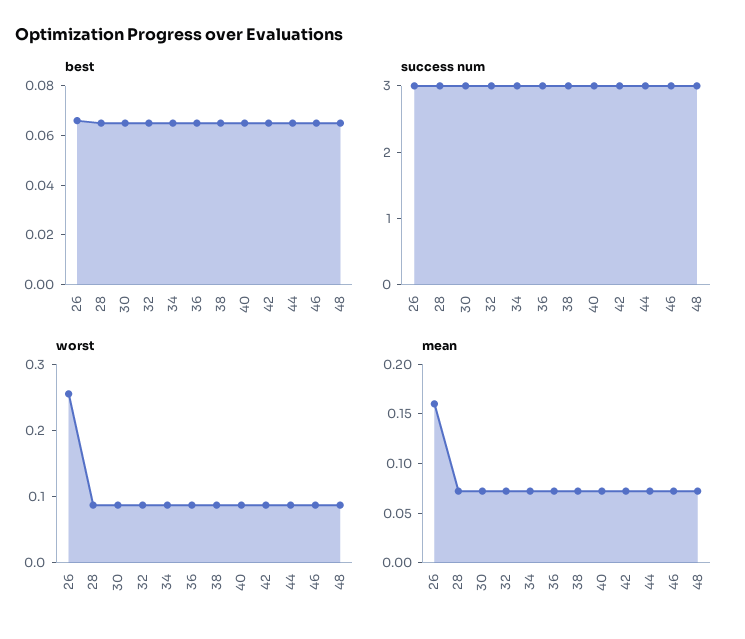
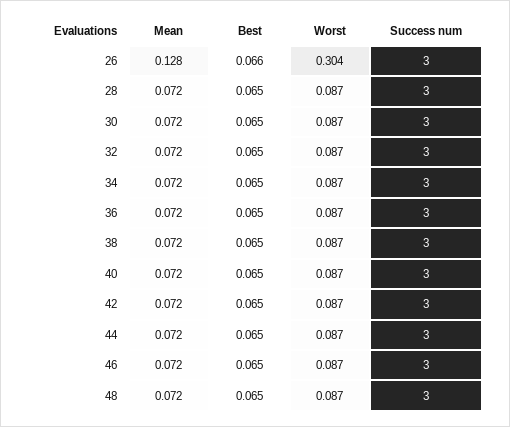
  {
    "best": {
      "26": 0.066,
      "28": 0.065,
      "30": 0.065,
      "32": 0.065,
      "34": 0.065,
      "36": 0.065,
      "38": 0.065,
      "40": 0.065,
      "42": 0.065,
      "44": 0.065,
      "46": 0.065,
      "48": 0.065
    },
    "success num": {
      "26": 3,
      "28": 3,
      "30": 3,
      "32": 3,
      "34": 3,
      "36": 3,
      "38": 3,
      "40": 3,
      "42": 3,
      "44": 3,
      "46": 3,
      "48": 3
    },
    "worst": {
-     "26": 0.26,
+     "26": 0.304,
      "28": 0.087,
      "30": 0.087,
      "32": 0.087,
      "34": 0.087,
      "36": 0.087,
      "38": 0.087,
      "40": 0.087,
      "42": 0.087,
      "44": 0.087,
      "46": 0.087,
      "48": 0.087
    },
    "mean": {
-     "26": 0.16,
+     "26": 0.128,
      "28": 0.072,
      "30": 0.072,
      "32": 0.072,
      "34": 0.072,
      "36": 0.072,
      "38": 0.072,
      "40": 0.072,
      "42": 0.072,
      "44": 0.072,
      "46": 0.072,
      "48": 0.072
    }
  }

